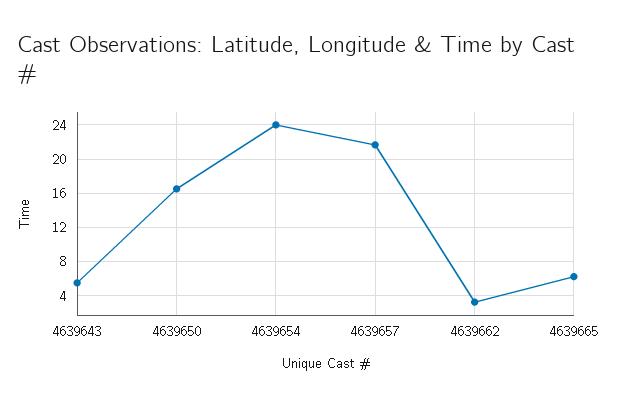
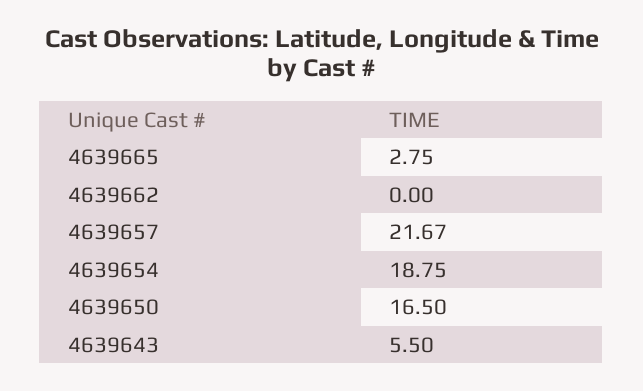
  {
    "4639643": 5.5,
    "4639650": 16.5,
-   "4639654": 24,
+   "4639654": 18.75,
    "4639657": 21.67,
-   "4639662": 3,
+   "4639662": 0,
-   "4639665": 6
+   "4639665": 2.75
  }

